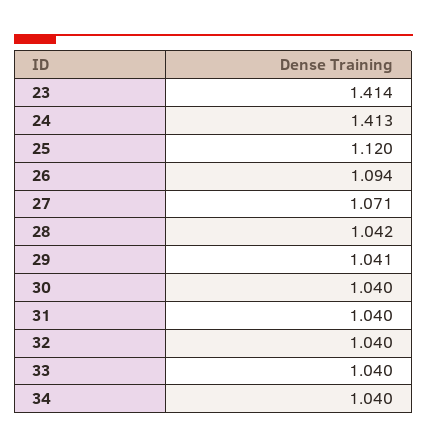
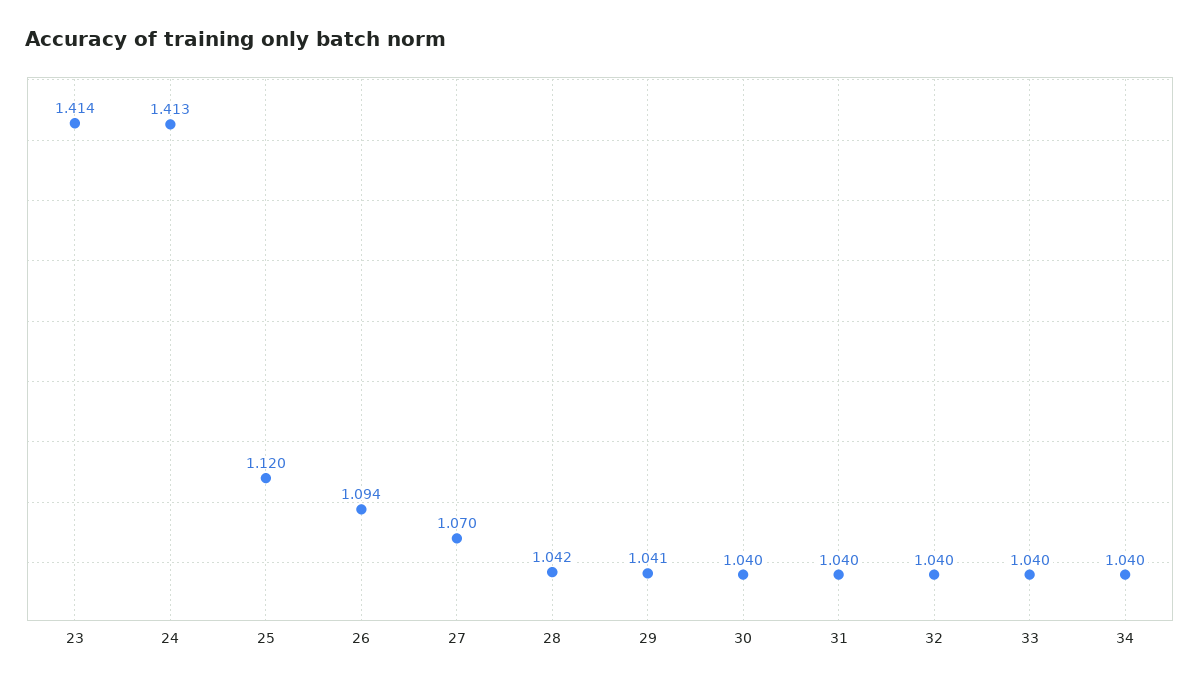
  {
    "23": 1.414,
    "24": 1.413,
    "25": 1.12,
    "26": 1.094,
-   "27": 1.071,
+   "27": 1.07,
    "28": 1.042,
    "29": 1.041,
    "30": 1.04,
    "31": 1.04,
    "32": 1.04,
    "33": 1.04,
    "34": 1.04
  }

